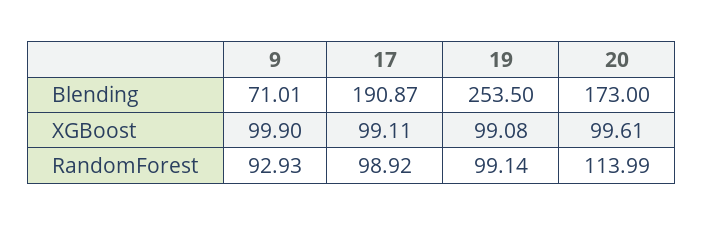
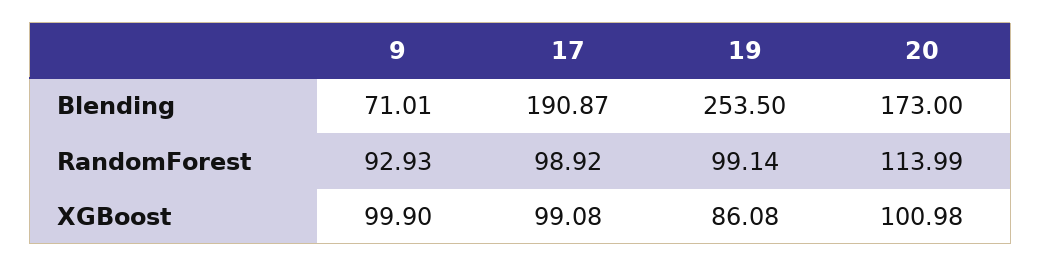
  {
    "9": {
      "Blending": 71.01,
      "XGBoost": 99.9,
      "RandomForest": 92.93
    },
    "17": {
      "Blending": 190.87,
-     "XGBoost": 99.11,
+     "XGBoost": 99.08,
      "RandomForest": 98.92
    },
    "19": {
      "Blending": 253.5,
-     "XGBoost": 99.08,
+     "XGBoost": 86.08,
      "RandomForest": 99.14
    },
    "20": {
      "Blending": 173,
-     "XGBoost": 99.61,
+     "XGBoost": 100.98,
      "RandomForest": 113.99
    }
  }

